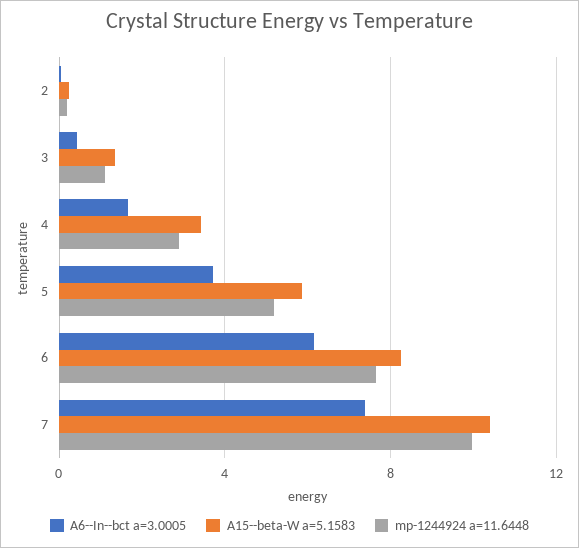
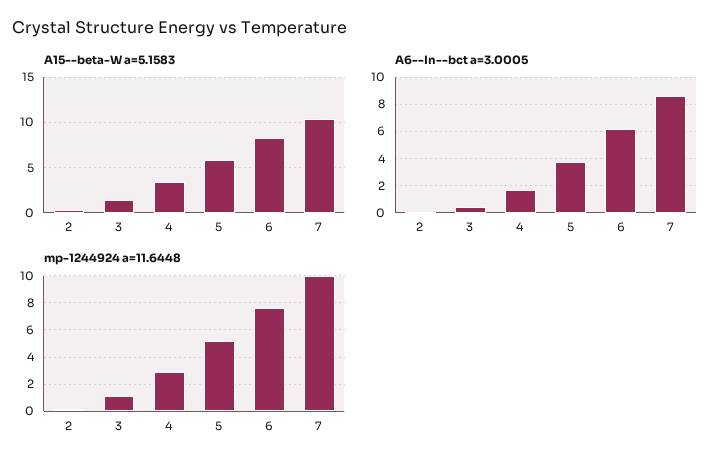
  {
    "A6--In--bct a=3.0005": {
      "2": 0,
      "3": 0.5,
      "4": 1.5,
      "5": 3.5,
      "6": 6,
-     "7": 7.5
+     "7": 8.5
    },
    "A15--beta-W a=5.1583": {
      "2": 0,
      "3": 1.5,
      "4": 3.5,
      "5": 6,
      "6": 8,
      "7": 10.5
    },
    "mp-1244924 a=11.6448": {
      "2": 0,
      "3": 1,
      "4": 3,
      "5": 5,
      "6": 7.5,
      "7": 10
    }
  }

